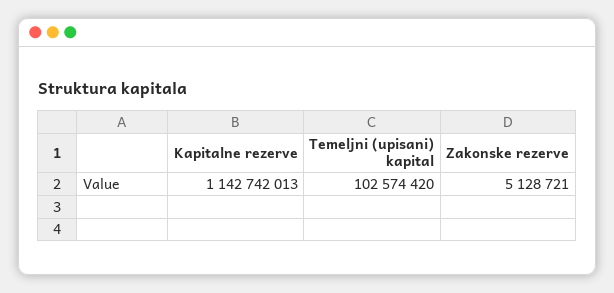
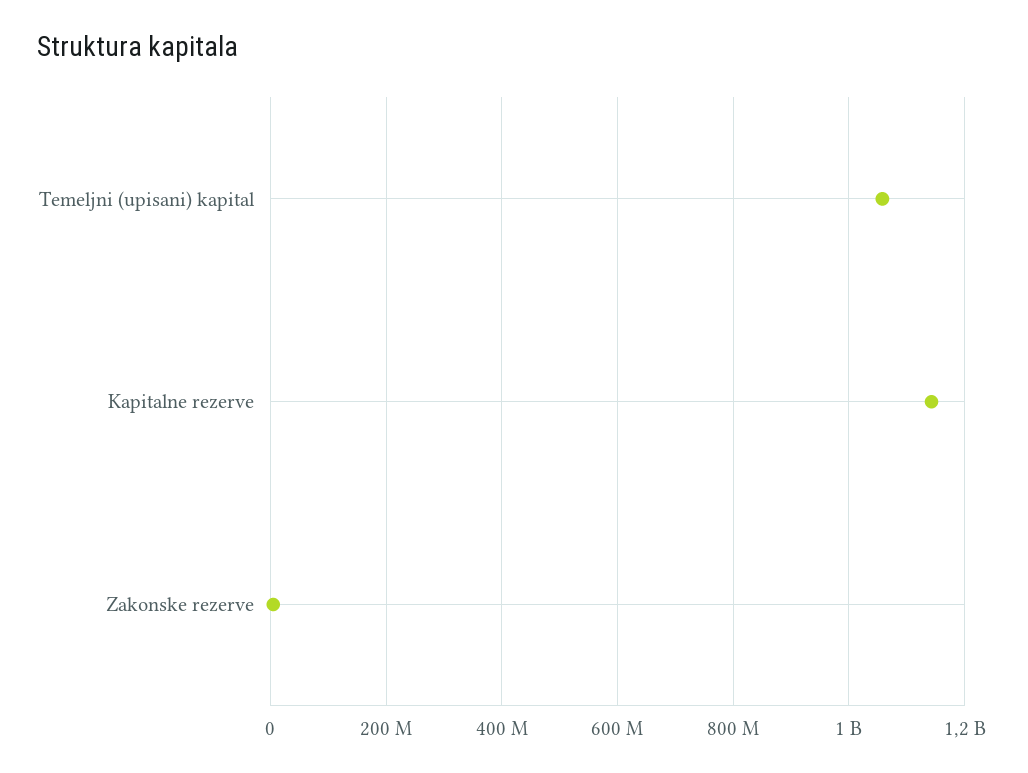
  {
    "Kapitalne rezerve": 1142742013,
-   "Temeljni (upisani) kapital": 102574420,
+   "Temeljni (upisani) kapital": 1060000000,
    "Zakonske rezerve": 5128721
  }

